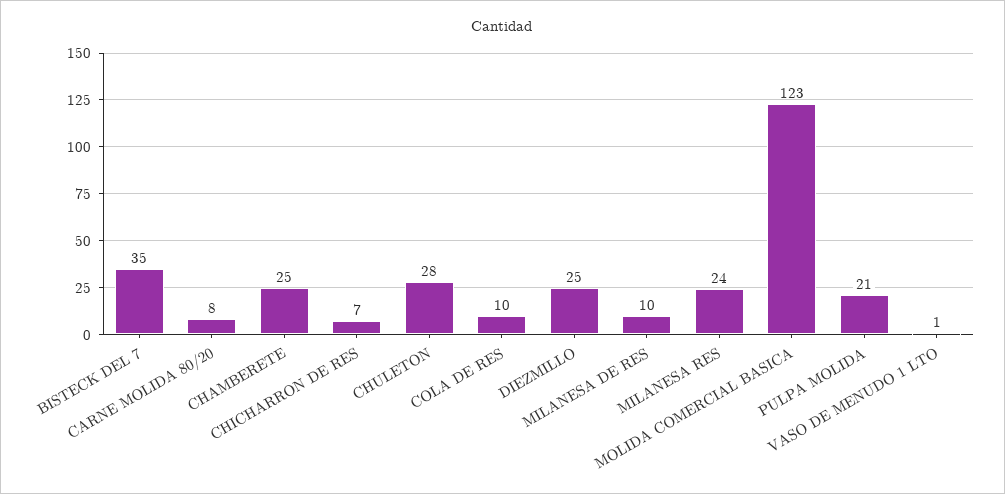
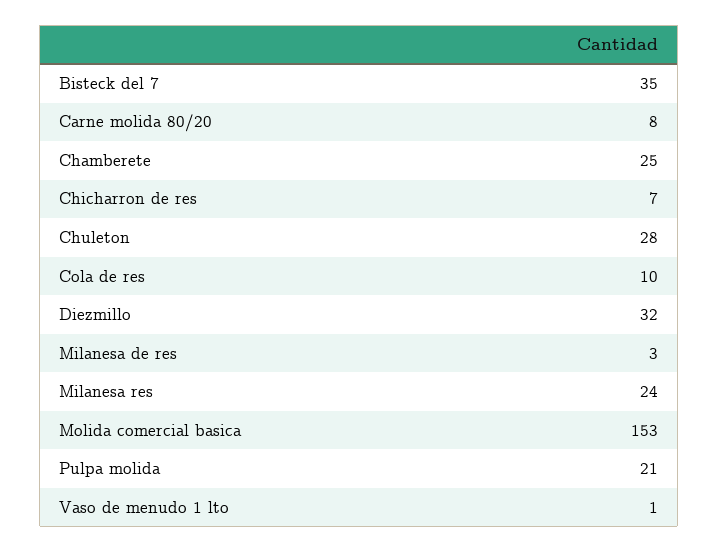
  {
    "BISTECK DEL 7": 35,
    "CARNE MOLIDA 80/20": 8,
    "CHAMBERETE": 25,
    "CHICHARRON DE RES": 7,
    "CHULETON": 28,
    "COLA DE RES": 10,
-   "DIEZMILLO": 25,
+   "DIEZMILLO": 32,
-   "MILANESA DE RES": 10,
+   "MILANESA DE RES": 3,
    "MILANESA RES": 24,
-   "MOLIDA COMERCIAL BASICA": 123,
+   "MOLIDA COMERCIAL BASICA": 153,
    "PULPA MOLIDA": 21,
    "VASO DE MENUDO 1 LTO": 1
  }

